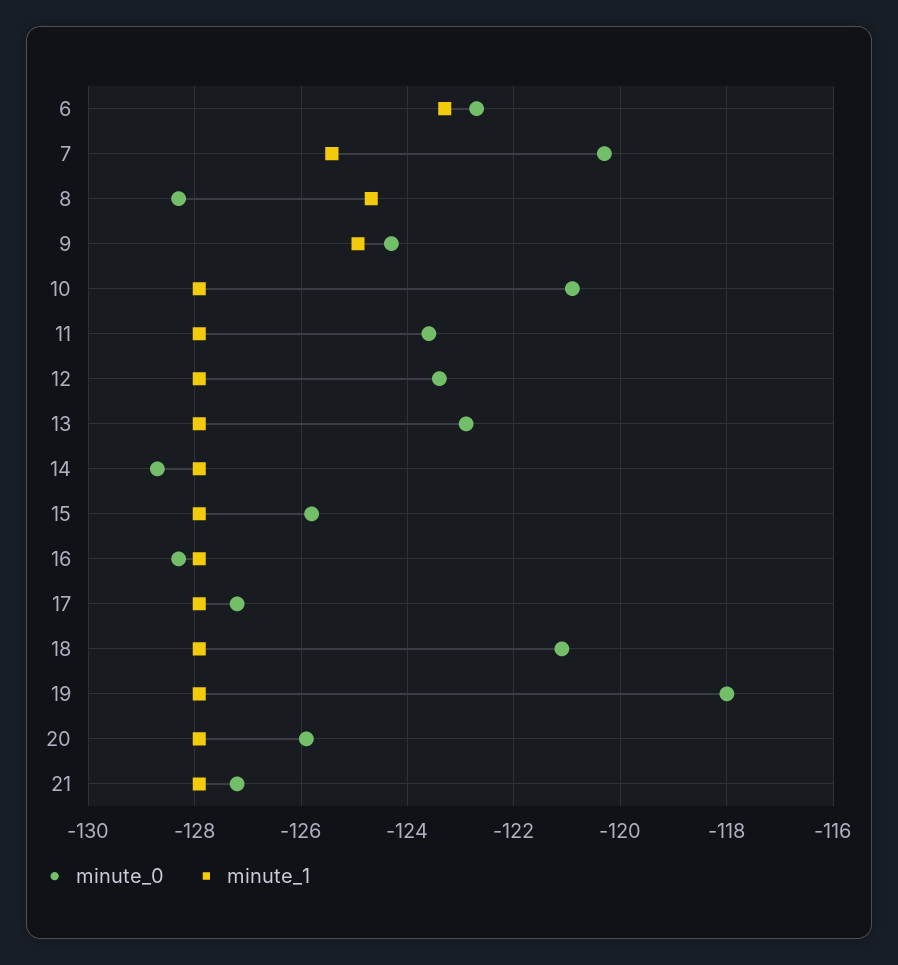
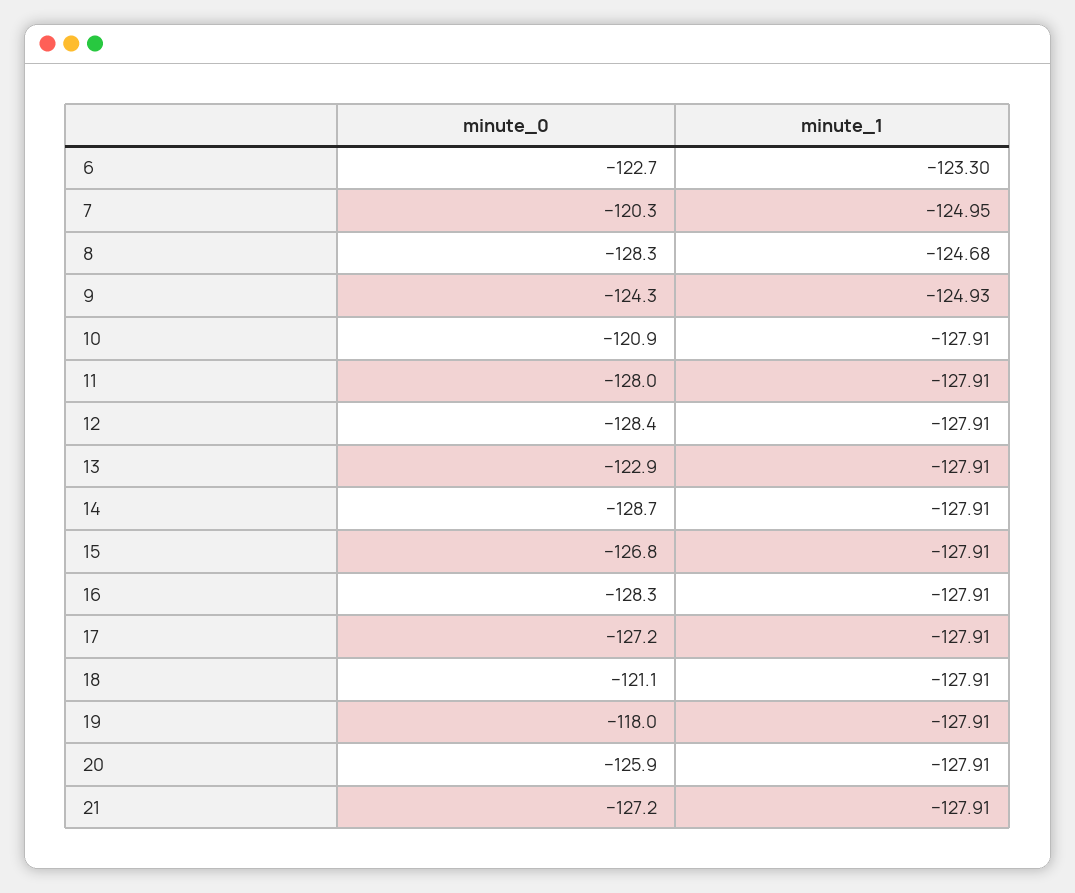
  {
    "minute_0": {
      "6": -122.7,
      "7": -120.3,
      "8": -128.3,
      "9": -124.3,
      "10": -120.9,
-     "11": -123.6,
+     "11": -128,
-     "12": -123.4,
+     "12": -128.4,
      "13": -122.9,
      "14": -128.7,
-     "15": -125.8,
+     "15": -126.8,
      "16": -128.3,
      "17": -127.2,
      "18": -121.1,
      "19": -118,
      "20": -125.9,
      "21": -127.2
    },
    "minute_1": {
      "6": -123.3,
-     "7": -125.4,
+     "7": -124.95,
      "8": -124.68,
      "9": -124.93,
      "10": -127.91,
      "11": -127.91,
      "12": -127.91,
      "13": -127.91,
      "14": -127.91,
      "15": -127.91,
      "16": -127.91,
      "17": -127.91,
      "18": -127.91,
      "19": -127.91,
      "20": -127.91,
      "21": -127.91
    }
  }

